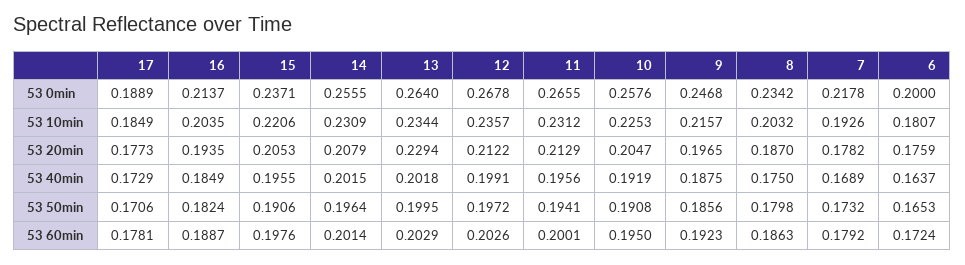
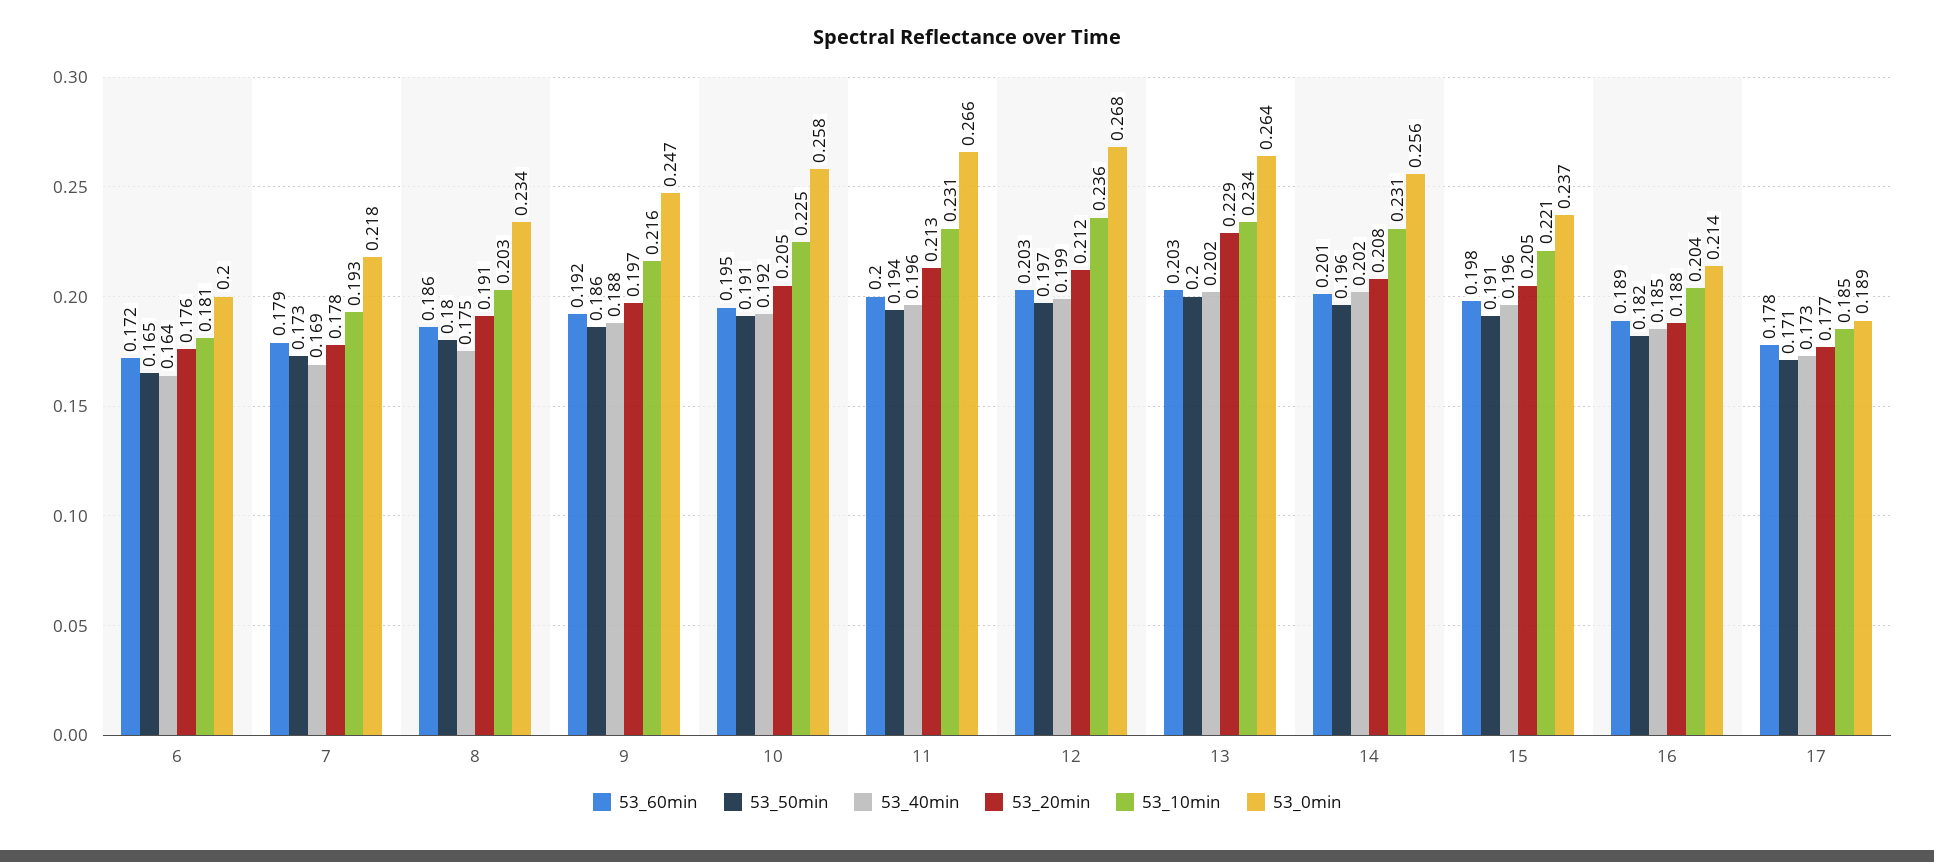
  {
    "53 0min": {
      "17": 0.1889,
      "16": 0.2137,
      "15": 0.2371,
      "14": 0.2555,
      "13": 0.264,
      "12": 0.2678,
      "11": 0.2655,
      "10": 0.2576,
      "9": 0.2468,
      "8": 0.2342,
      "7": 0.2178,
      "6": 0.2
    },
    "53 10min": {
      "17": 0.1849,
      "16": 0.2035,
      "15": 0.2206,
      "14": 0.2309,
      "13": 0.2344,
      "12": 0.2357,
      "11": 0.2312,
      "10": 0.2253,
      "9": 0.2157,
      "8": 0.2032,
      "7": 0.1926,
      "6": 0.1807
    },
    "53 20min": {
      "17": 0.1773,
-     "16": 0.1935,
+     "16": 0.188,
      "15": 0.2053,
      "14": 0.2079,
      "13": 0.2294,
      "12": 0.2122,
      "11": 0.2129,
      "10": 0.2047,
      "9": 0.1965,
-     "8": 0.187,
+     "8": 0.191,
      "7": 0.1782,
      "6": 0.1759
    },
    "53 40min": {
      "17": 0.1729,
      "16": 0.1849,
      "15": 0.1955,
      "14": 0.2015,
      "13": 0.2018,
      "12": 0.1991,
      "11": 0.1956,
      "10": 0.1919,
      "9": 0.1875,
      "8": 0.175,
      "7": 0.1689,
      "6": 0.1637
    },
    "53 50min": {
      "17": 0.1706,
      "16": 0.1824,
      "15": 0.1906,
      "14": 0.1964,
      "13": 0.1995,
      "12": 0.1972,
      "11": 0.1941,
      "10": 0.1908,
      "9": 0.1856,
      "8": 0.1798,
      "7": 0.1732,
      "6": 0.1653
    },
    "53 60min": {
      "17": 0.1781,
      "16": 0.1887,
      "15": 0.1976,
      "14": 0.2014,
      "13": 0.2029,
      "12": 0.2026,
      "11": 0.2001,
      "10": 0.195,
      "9": 0.1923,
      "8": 0.1863,
      "7": 0.1792,
      "6": 0.1724
    }
  }

